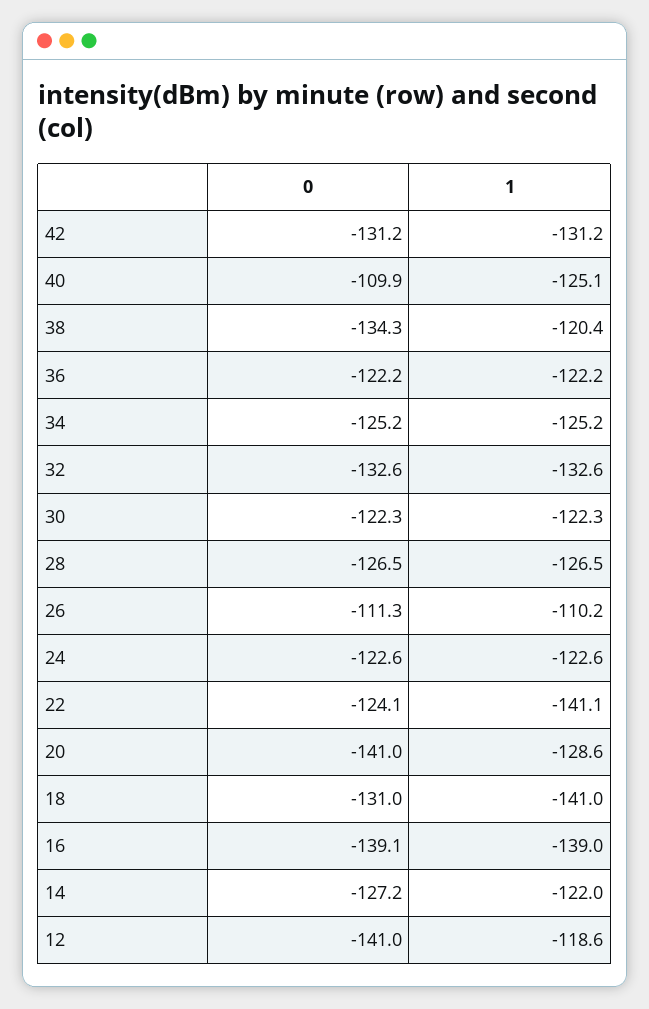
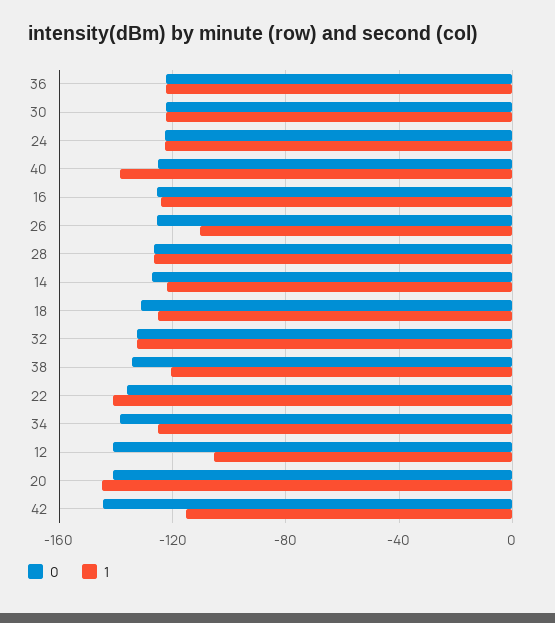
  {
    "0": {
-     "42": -131.2,
+     "42": -145,
-     "40": -109.9,
+     "40": -125,
      "38": -134.3,
      "36": -122.2,
-     "34": -125.2,
+     "34": -140,
      "32": -132.6,
      "30": -122.3,
      "28": -126.5,
-     "26": -111.3,
+     "26": -125,
      "24": -122.6,
-     "22": -124.1,
+     "22": -135,
      "20": -141,
      "18": -131,
-     "16": -139.1,
+     "16": -125,
      "14": -127.2,
      "12": -141
    },
    "1": {
-     "42": -131.2,
+     "42": -115,
-     "40": -125.1,
+     "40": -140,
      "38": -120.4,
      "36": -122.2,
      "34": -125.2,
      "32": -132.6,
      "30": -122.3,
      "28": -126.5,
      "26": -110.2,
      "24": -122.6,
      "22": -141.1,
-     "20": -128.6,
+     "20": -145,
-     "18": -141,
+     "18": -125,
-     "16": -139,
+     "16": -125,
      "14": -122,
-     "12": -118.6
+     "12": -105
    }
  }

